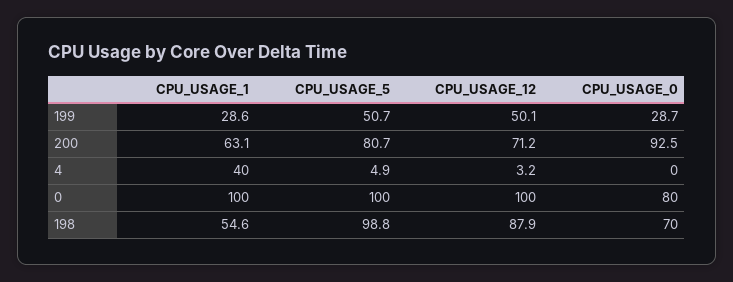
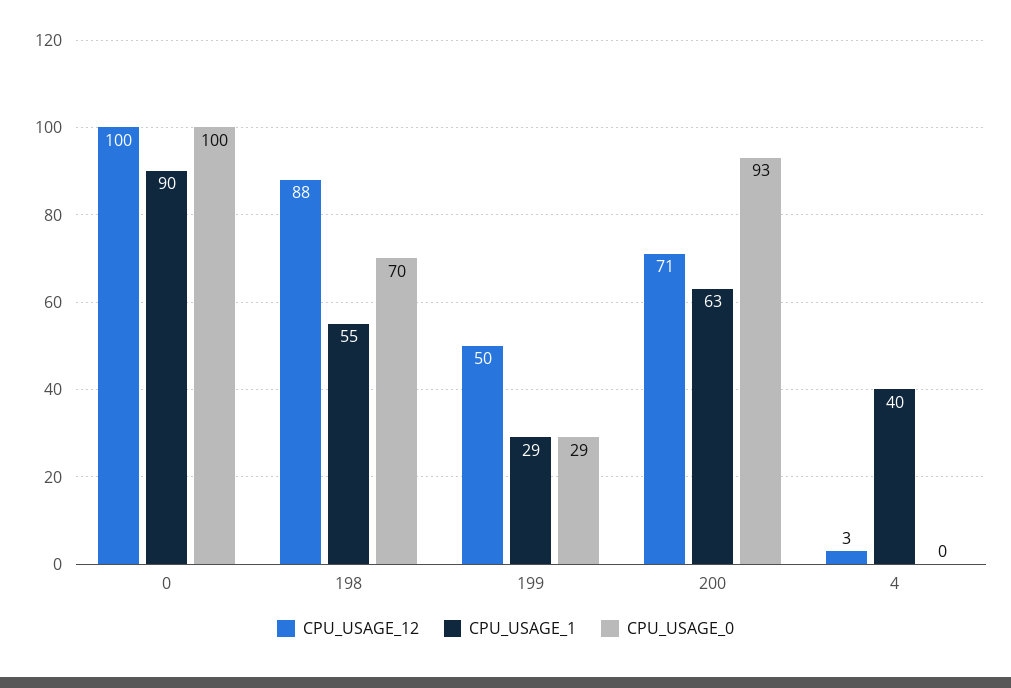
  {
    "CPU_USAGE_1": {
      "199": 28.6,
      "200": 63.1,
      "4": 40,
-     "0": 100,
+     "0": 90,
      "198": 54.6
    },
-   "CPU_USAGE_5": {
-     "199": 50.7,
-     "200": 80.7,
-     "4": 4.9,
-     "0": 100,
-     "198": 98.8
-   },
    "CPU_USAGE_12": {
      "199": 50.1,
      "200": 71.2,
      "4": 3.2,
      "0": 100,
      "198": 87.9
    },
    "CPU_USAGE_0": {
      "199": 28.7,
      "200": 92.5,
      "4": 0,
-     "0": 80,
+     "0": 100,
      "198": 70
    }
  }

